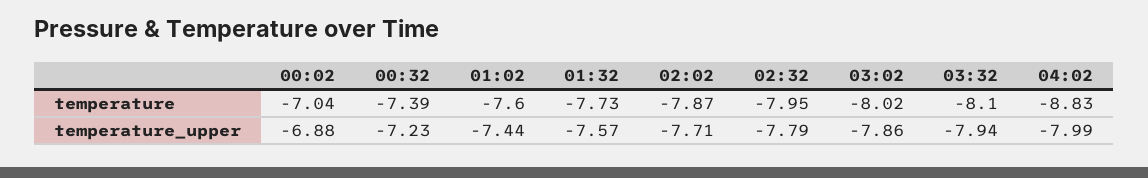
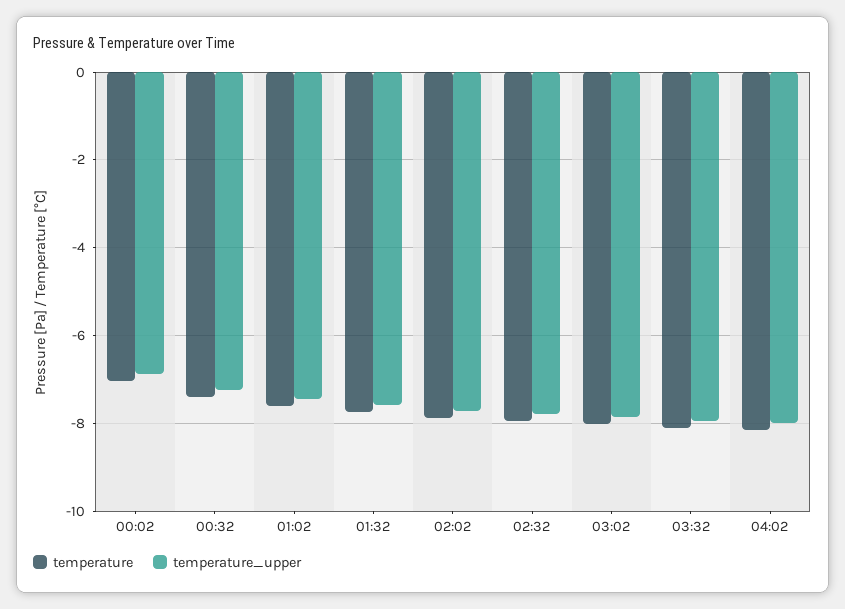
  {
    "temperature": {
      "00:02": -7.04,
      "00:32": -7.39,
      "01:02": -7.6,
      "01:32": -7.73,
      "02:02": -7.87,
      "02:32": -7.95,
      "03:02": -8.02,
      "03:32": -8.1,
-     "04:02": -8.83
+     "04:02": -8.2
    },
    "temperature_upper": {
      "00:02": -6.88,
      "00:32": -7.23,
      "01:02": -7.44,
      "01:32": -7.57,
      "02:02": -7.71,
      "02:32": -7.79,
      "03:02": -7.86,
      "03:32": -7.94,
      "04:02": -7.99
    }
  }

